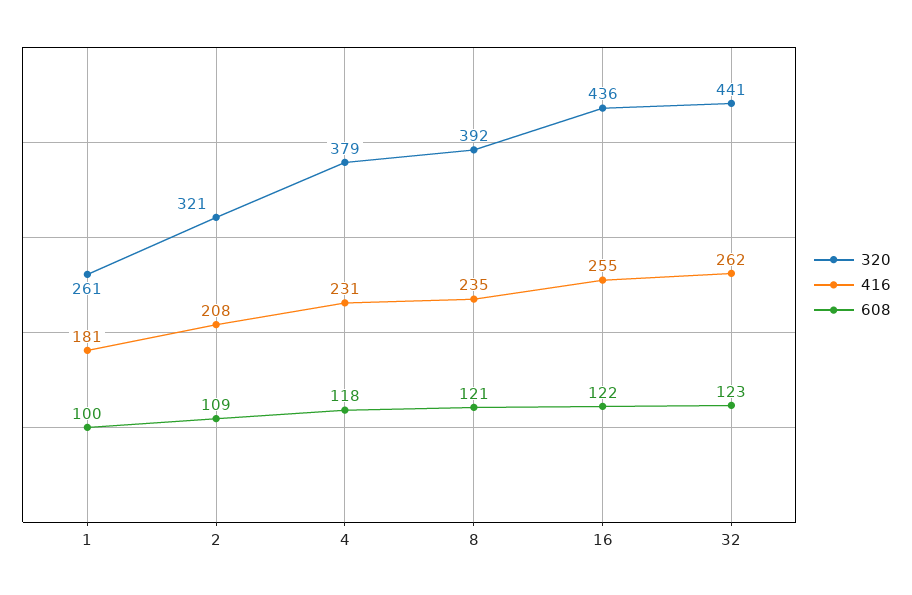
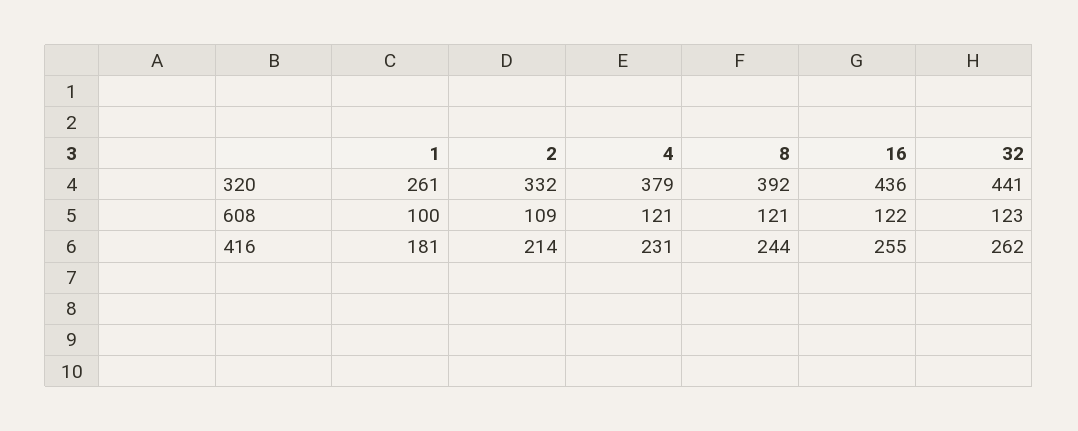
  {
    "320": {
      "1": 261,
-     "2": 321,
+     "2": 332,
      "4": 379,
      "8": 392,
      "16": 436,
      "32": 441
    },
    "416": {
      "1": 181,
-     "2": 208,
+     "2": 214,
      "4": 231,
-     "8": 235,
+     "8": 244,
      "16": 255,
      "32": 262
    },
    "608": {
      "1": 100,
      "2": 109,
-     "4": 118,
+     "4": 121,
      "8": 121,
      "16": 122,
      "32": 123
    }
  }

